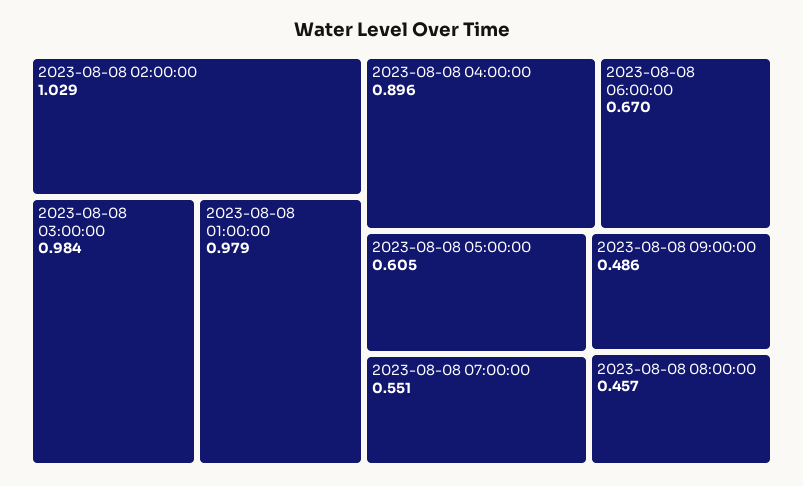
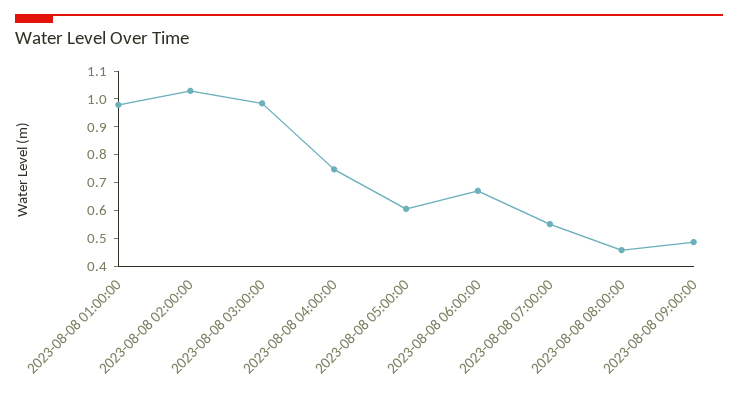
  {
    "2023-08-08 02:00:00": 1.029,
    "2023-08-08 03:00:00": 0.984,
    "2023-08-08 01:00:00": 0.979,
-   "2023-08-08 04:00:00": 0.896,
+   "2023-08-08 04:00:00": 0.75,
    "2023-08-08 06:00:00": 0.67,
    "2023-08-08 05:00:00": 0.605,
    "2023-08-08 07:00:00": 0.551,
    "2023-08-08 09:00:00": 0.486,
    "2023-08-08 08:00:00": 0.457
  }

